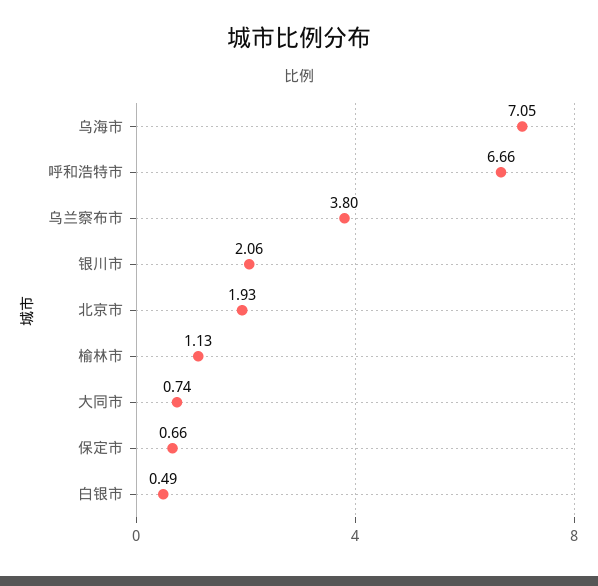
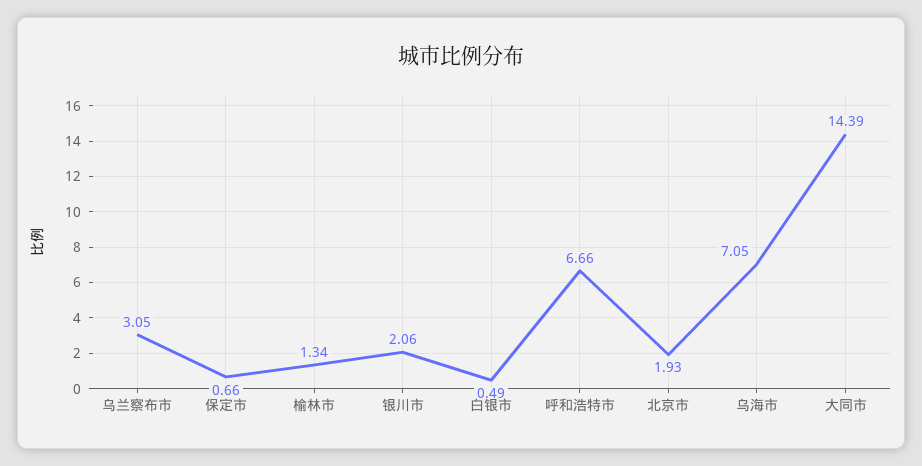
  {
    "乌海市": 7.05,
    "呼和浩特市": 6.66,
-   "乌兰察布市": 3.8,
+   "乌兰察布市": 3.05,
    "银川市": 2.06,
    "北京市": 1.93,
-   "榆林市": 1.13,
+   "榆林市": 1.34,
-   "大同市": 0.74,
+   "大同市": 14.39,
    "保定市": 0.66,
    "白银市": 0.49
  }

